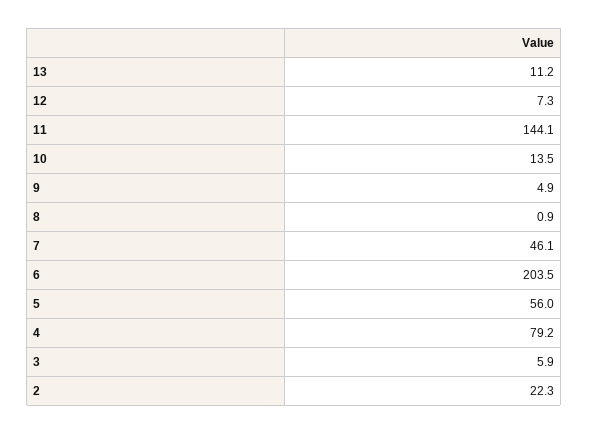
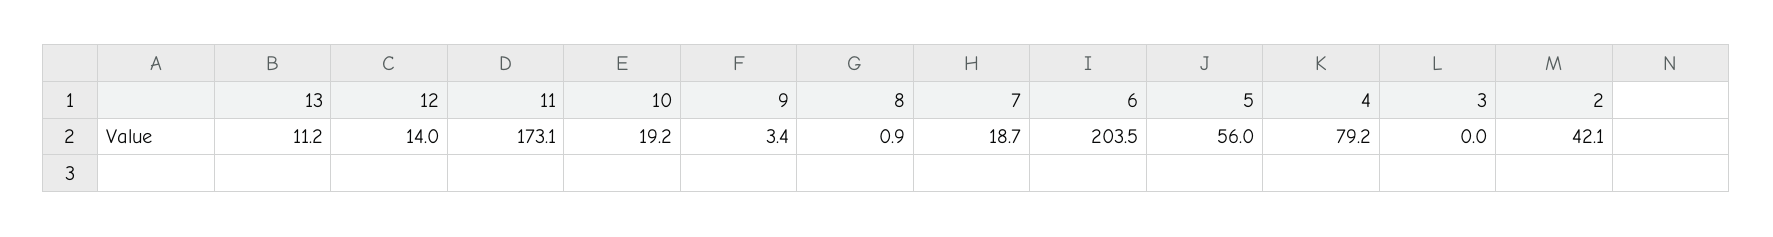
  {
    "13": 11.2,
-   "12": 7.3,
+   "12": 14,
-   "11": 144.1,
+   "11": 173.1,
-   "10": 13.5,
+   "10": 19.2,
-   "9": 4.9,
+   "9": 3.4,
    "8": 0.9,
-   "7": 46.1,
+   "7": 18.7,
    "6": 203.5,
    "5": 56,
    "4": 79.2,
-   "3": 5.9,
+   "3": 0,
-   "2": 22.3
+   "2": 42.1
  }

